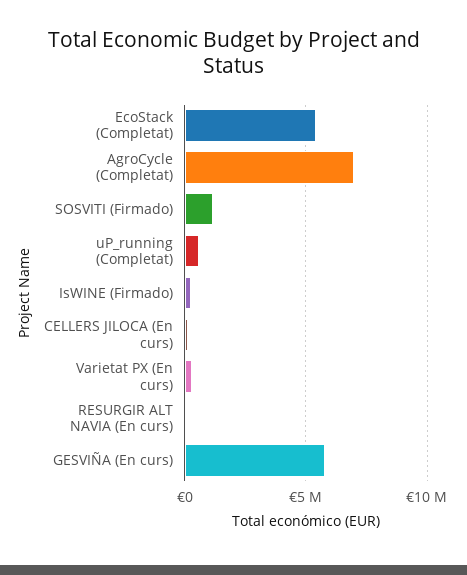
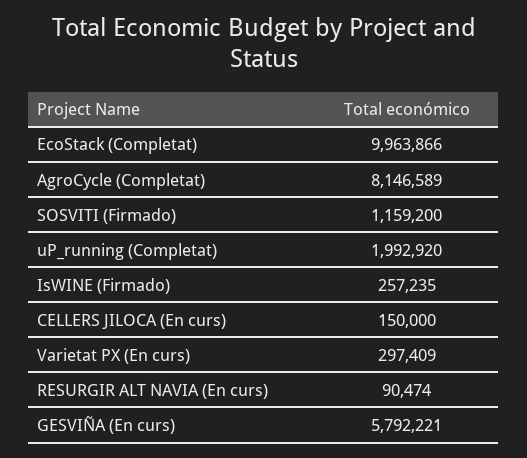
  {
-   "EcoStack (Completat)": 5500000,
+   "EcoStack (Completat)": 9963866,
-   "AgroCycle (Completat)": 7000000,
+   "AgroCycle (Completat)": 8146589,
    "SOSVITI (Firmado)": 1159200,
-   "uP_running (Completat)": 500000,
+   "uP_running (Completat)": 1992920,
    "IsWINE (Firmado)": 257235,
    "CELLERS JILOCA (En curs)": 150000,
    "Varietat PX (En curs)": 297409,
    "RESURGIR ALT NAVIA (En curs)": 90474,
    "GESVIÑA (En curs)": 5792221
  }

